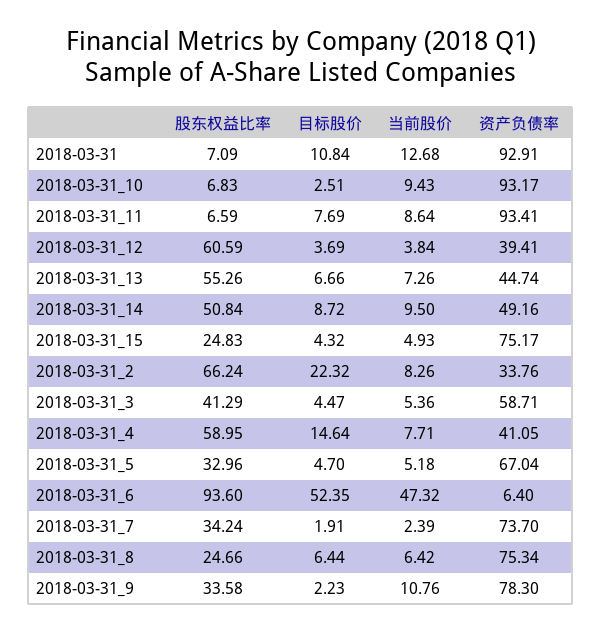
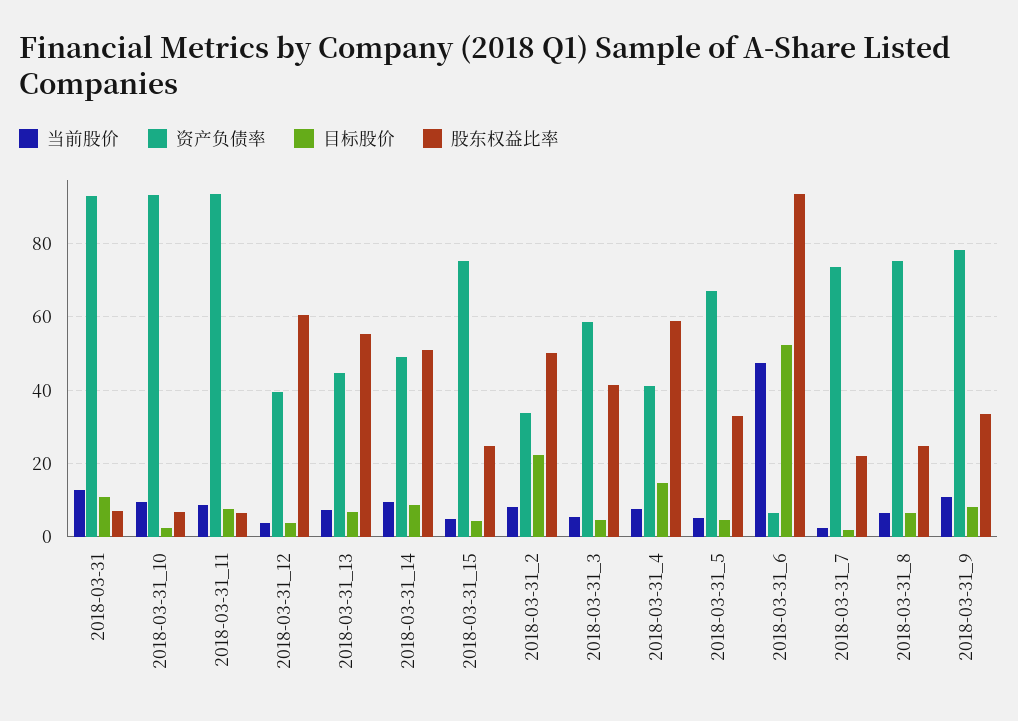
  {
    "股东权益比率": {
      "2018-03-31": 7.09,
      "2018-03-31_10": 6.83,
      "2018-03-31_11": 6.59,
      "2018-03-31_12": 60.59,
      "2018-03-31_13": 55.26,
      "2018-03-31_14": 50.84,
      "2018-03-31_15": 24.83,
-     "2018-03-31_2": 66.24,
+     "2018-03-31_2": 50,
      "2018-03-31_3": 41.29,
      "2018-03-31_4": 58.95,
      "2018-03-31_5": 32.96,
      "2018-03-31_6": 93.6,
-     "2018-03-31_7": 34.24,
+     "2018-03-31_7": 22,
      "2018-03-31_8": 24.66,
      "2018-03-31_9": 33.58
    },
    "目标股价": {
      "2018-03-31": 10.84,
      "2018-03-31_10": 2.51,
      "2018-03-31_11": 7.69,
      "2018-03-31_12": 3.69,
      "2018-03-31_13": 6.66,
      "2018-03-31_14": 8.72,
      "2018-03-31_15": 4.32,
      "2018-03-31_2": 22.32,
      "2018-03-31_3": 4.47,
      "2018-03-31_4": 14.64,
      "2018-03-31_5": 4.7,
      "2018-03-31_6": 52.35,
      "2018-03-31_7": 1.91,
      "2018-03-31_8": 6.44,
-     "2018-03-31_9": 2.23
+     "2018-03-31_9": 8
    },
    "当前股价": {
      "2018-03-31": 12.68,
      "2018-03-31_10": 9.43,
      "2018-03-31_11": 8.64,
      "2018-03-31_12": 3.84,
      "2018-03-31_13": 7.26,
      "2018-03-31_14": 9.5,
      "2018-03-31_15": 4.93,
      "2018-03-31_2": 8.26,
      "2018-03-31_3": 5.36,
      "2018-03-31_4": 7.71,
      "2018-03-31_5": 5.18,
      "2018-03-31_6": 47.32,
      "2018-03-31_7": 2.39,
      "2018-03-31_8": 6.42,
      "2018-03-31_9": 10.76
    },
    "资产负债率": {
      "2018-03-31": 92.91,
      "2018-03-31_10": 93.17,
      "2018-03-31_11": 93.41,
      "2018-03-31_12": 39.41,
      "2018-03-31_13": 44.74,
      "2018-03-31_14": 49.16,
      "2018-03-31_15": 75.17,
      "2018-03-31_2": 33.76,
      "2018-03-31_3": 58.71,
      "2018-03-31_4": 41.05,
      "2018-03-31_5": 67.04,
      "2018-03-31_6": 6.4,
      "2018-03-31_7": 73.7,
      "2018-03-31_8": 75.34,
      "2018-03-31_9": 78.3
    }
  }

